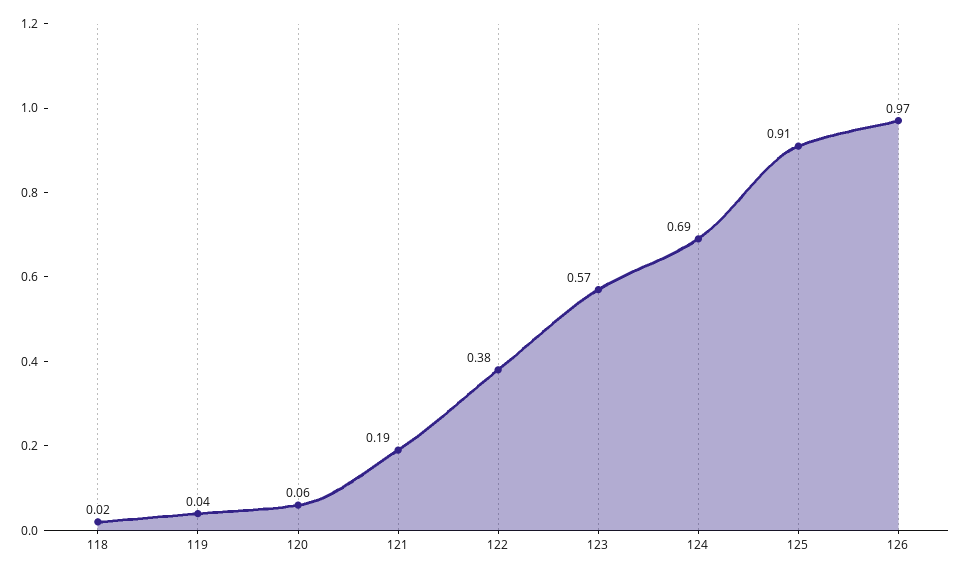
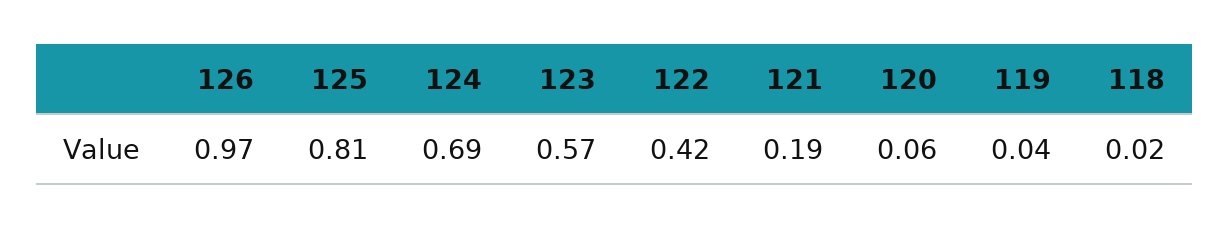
  {
    "118": 0.02,
    "119": 0.04,
    "120": 0.06,
    "121": 0.19,
-   "122": 0.38,
+   "122": 0.42,
    "123": 0.57,
    "124": 0.69,
-   "125": 0.91,
+   "125": 0.81,
    "126": 0.97
  }

